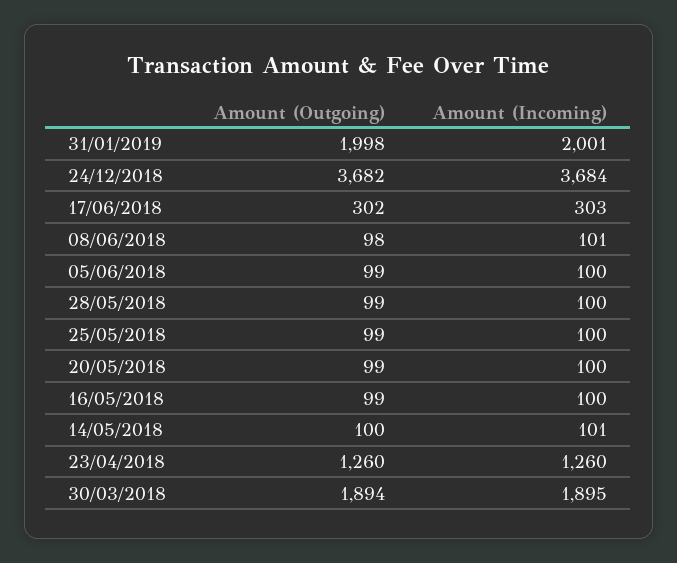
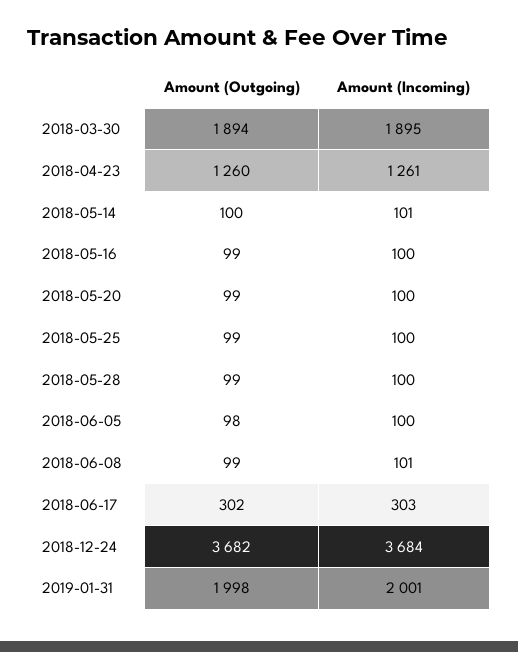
  {
    "Amount (Outgoing)": {
      "31/01/2019": 1998,
      "24/12/2018": 3682,
      "17/06/2018": 302,
-     "08/06/2018": 98,
+     "08/06/2018": 99,
-     "05/06/2018": 99,
+     "05/06/2018": 98,
      "28/05/2018": 99,
      "25/05/2018": 99,
      "20/05/2018": 99,
      "16/05/2018": 99,
      "14/05/2018": 100,
      "23/04/2018": 1260,
      "30/03/2018": 1894
    },
    "Amount (Incoming)": {
      "31/01/2019": 2001,
      "24/12/2018": 3684,
      "17/06/2018": 303,
      "08/06/2018": 101,
      "05/06/2018": 100,
      "28/05/2018": 100,
      "25/05/2018": 100,
      "20/05/2018": 100,
      "16/05/2018": 100,
      "14/05/2018": 101,
-     "23/04/2018": 1260,
+     "23/04/2018": 1261,
      "30/03/2018": 1895
    }
  }

